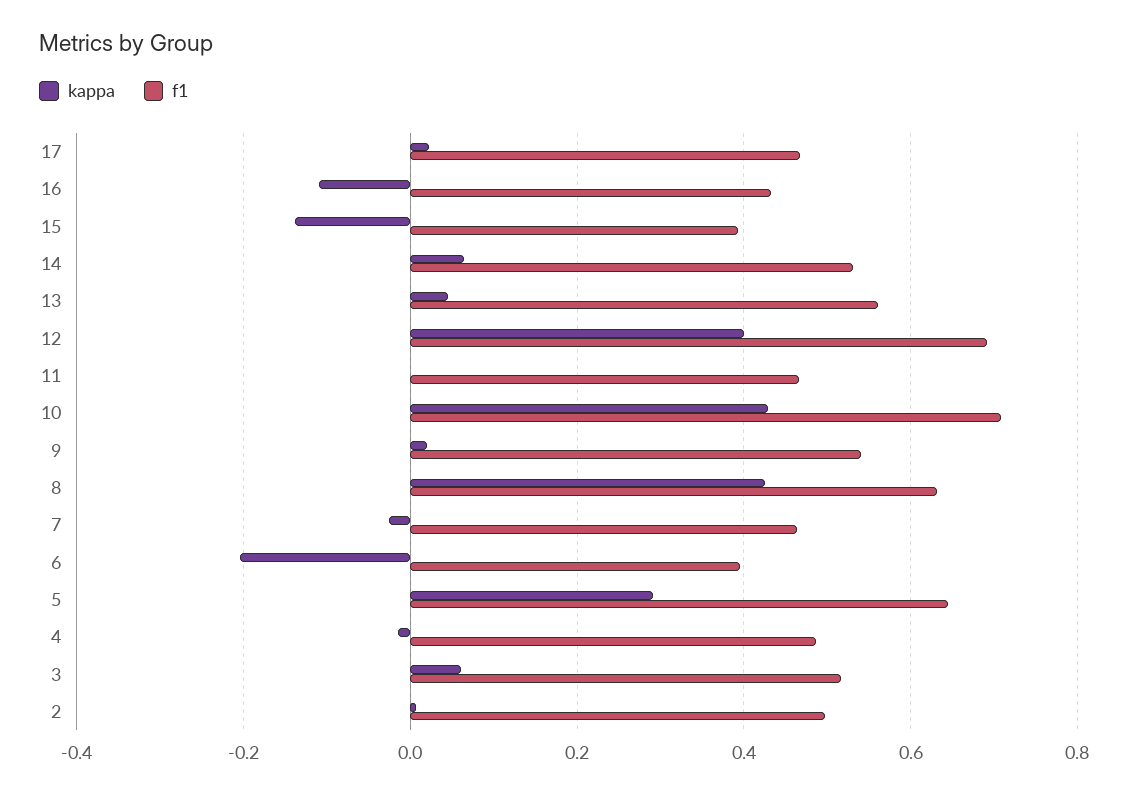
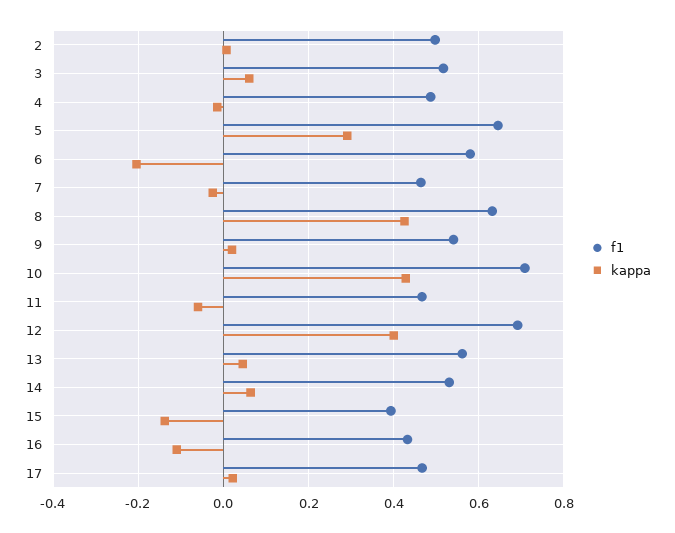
  {
    "kappa": {
      "17": 0.02,
      "16": -0.1,
      "15": -0.14,
      "14": 0.06,
      "13": 0.04,
      "12": 0.4,
-     "11": 0,
+     "11": -0.06,
      "10": 0.42,
      "9": 0.02,
      "8": 0.42,
      "7": -0.02,
      "6": -0.2,
      "5": 0.3,
      "4": -0.02,
      "3": 0.06,
      "2": 0
    },
    "f1": {
      "17": 0.46,
      "16": 0.44,
      "15": 0.4,
      "14": 0.54,
      "13": 0.56,
      "12": 0.7,
      "11": 0.46,
      "10": 0.7,
      "9": 0.54,
      "8": 0.64,
      "7": 0.46,
-     "6": 0.4,
+     "6": 0.58,
      "5": 0.64,
      "4": 0.48,
      "3": 0.52,
      "2": 0.5
    }
  }

